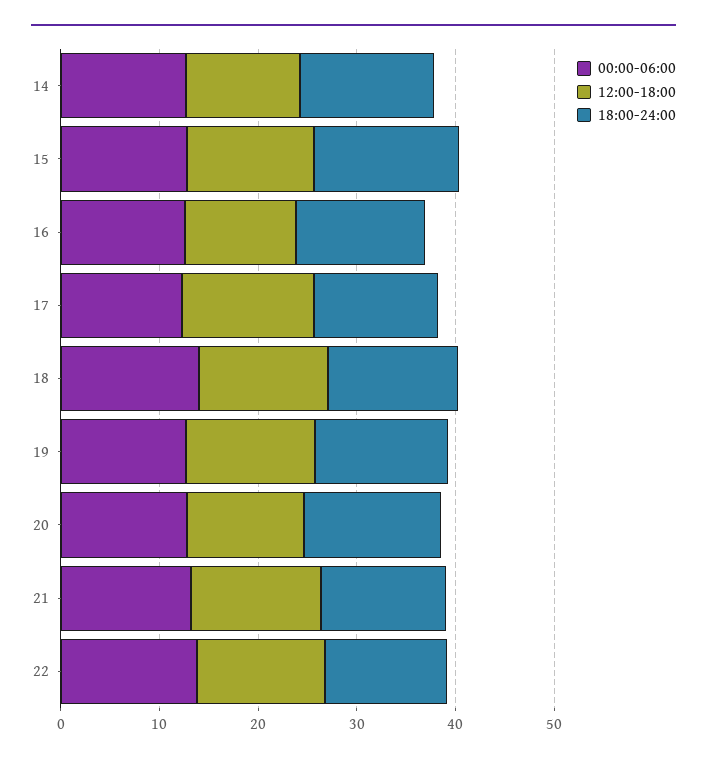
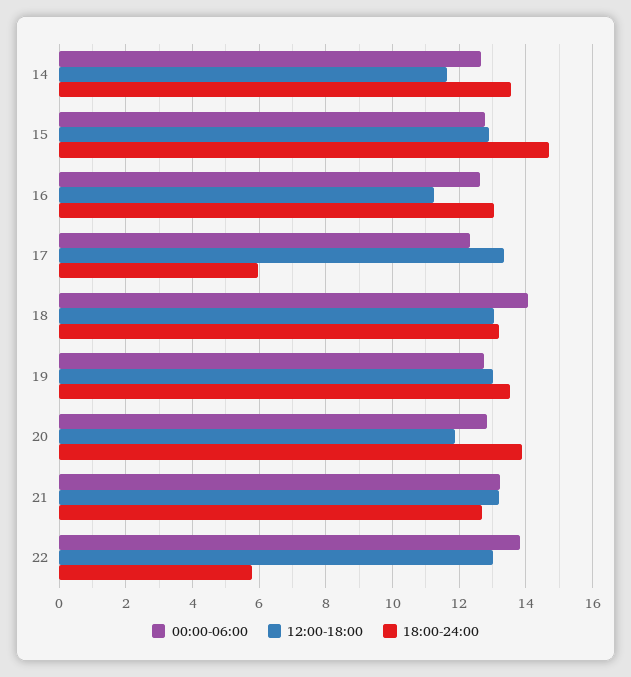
  {
    "00:00-06:00": {
      "14": 12.6,
      "15": 12.8,
      "16": 12.6,
      "17": 12.4,
      "18": 14,
      "19": 12.8,
      "20": 12.8,
      "21": 13.2,
      "22": 13.8
    },
    "12:00-18:00": {
      "14": 11.6,
      "15": 13,
      "16": 11.2,
      "17": 13.4,
      "18": 13,
      "19": 13,
      "20": 11.8,
      "21": 13.2,
      "22": 13
    },
    "18:00-24:00": {
      "14": 13.6,
      "15": 14.6,
      "16": 13,
-     "17": 12,
+     "17": 6,
      "18": 13.2,
      "19": 13.6,
      "20": 13.8,
      "21": 12.6,
-     "22": 12
+     "22": 5.8
    }
  }

